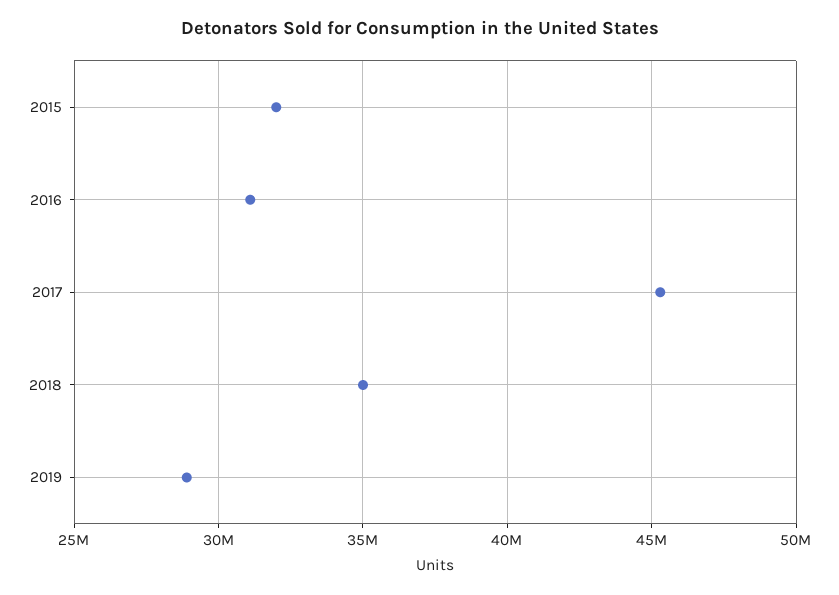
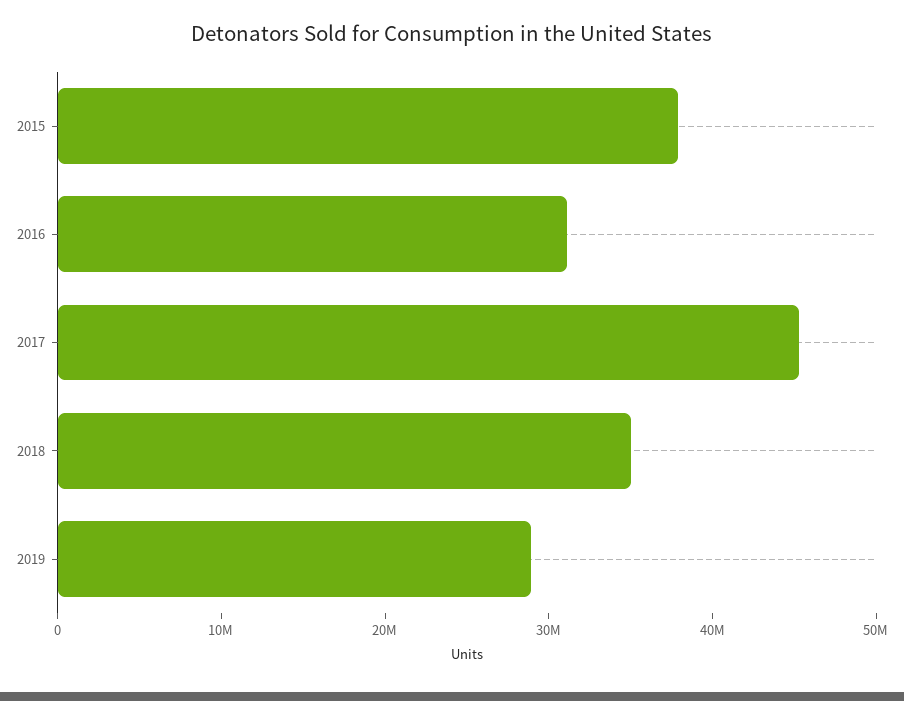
  {
-   "2015": 32000000,
+   "2015": 38000000,
    "2016": 31000000,
    "2017": 45500000,
    "2018": 35000000,
    "2019": 29000000
  }

